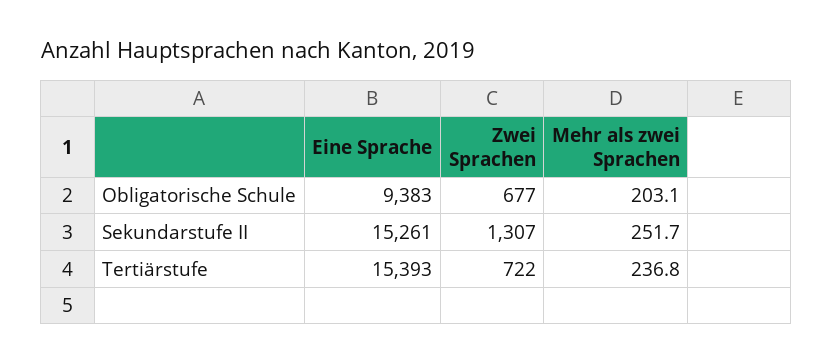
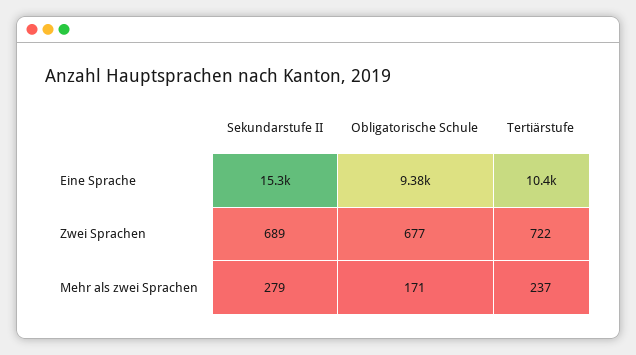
  {
    "Eine Sprache": {
      "Obligatorische Schule": 9383,
      "Sekundarstufe II": 15261,
-     "Tertiärstufe": 15393
+     "Tertiärstufe": 10400
    },
    "Zwei Sprachen": {
      "Obligatorische Schule": 677,
-     "Sekundarstufe II": 1307,
+     "Sekundarstufe II": 689,
      "Tertiärstufe": 722
    },
    "Mehr als zwei Sprachen": {
-     "Obligatorische Schule": 203.1,
+     "Obligatorische Schule": 171,
-     "Sekundarstufe II": 251.7,
+     "Sekundarstufe II": 279,
      "Tertiärstufe": 236.8
    }
  }

